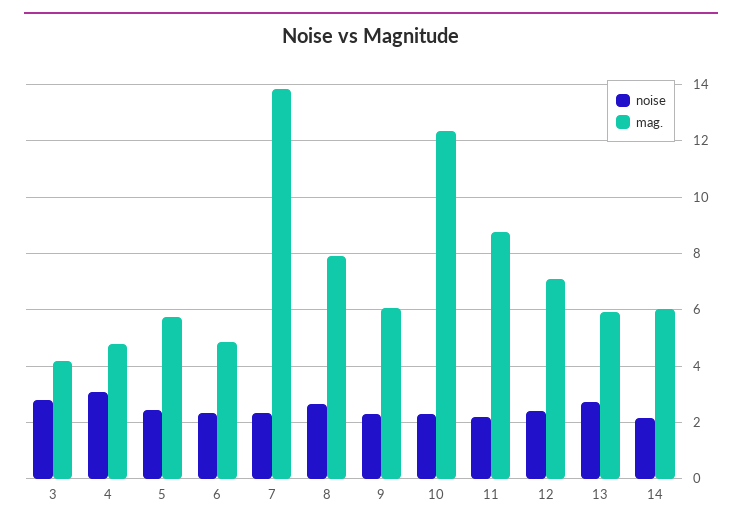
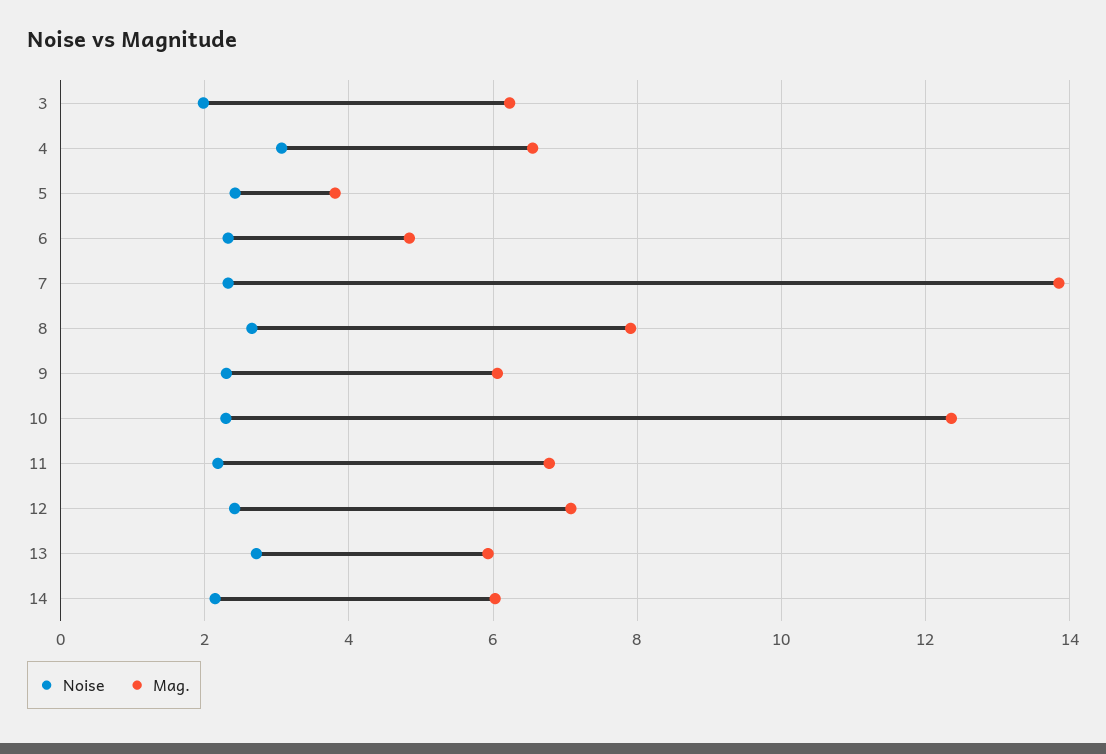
  {
    "noise": {
-     "3": 2.75,
+     "3": 2,
      "4": 3,
      "5": 2.4,
      "6": 2.4,
      "7": 2.4,
      "8": 2.6,
      "9": 2.4,
      "10": 2.2,
      "11": 2.2,
      "12": 2.4,
      "13": 2.8,
      "14": 2.2
    },
    "mag.": {
-     "3": 4.25,
+     "3": 6.2,
-     "4": 4.75,
+     "4": 6.6,
-     "5": 5.75,
+     "5": 3.8,
      "6": 4.8,
      "7": 13.8,
      "8": 8,
      "9": 6,
      "10": 12.4,
-     "11": 8.75,
+     "11": 6.8,
      "12": 7,
      "13": 6,
      "14": 6
    }
  }

